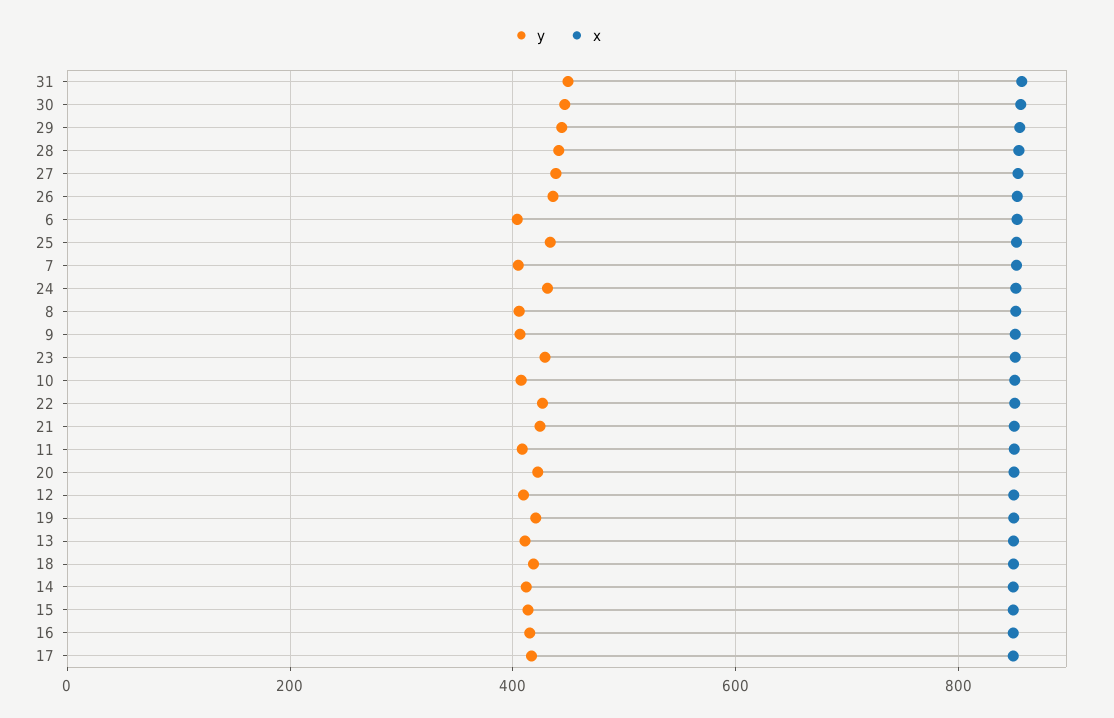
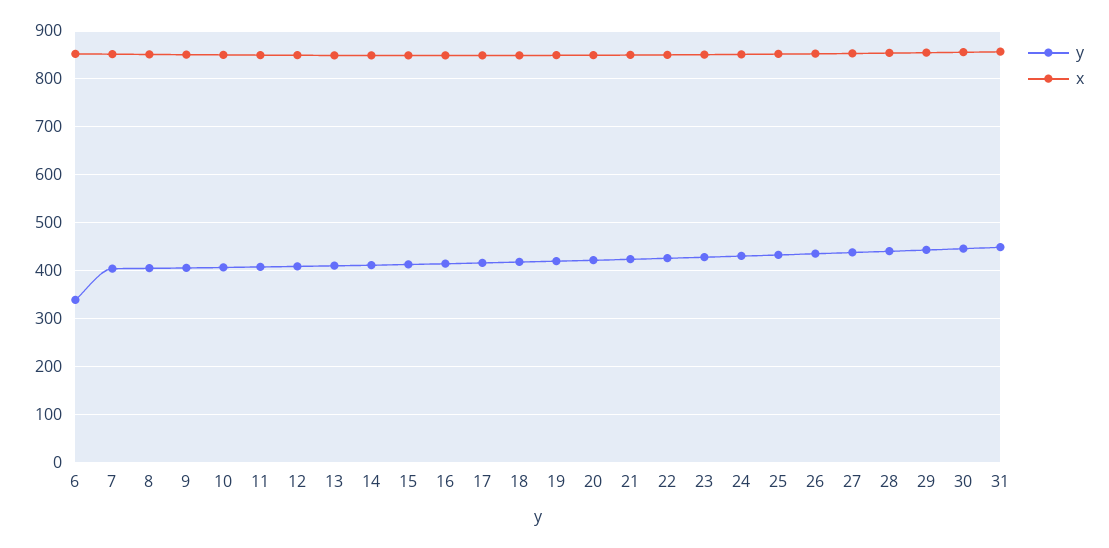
  {
    "y": {
      "31": 440,
      "30": 440,
      "29": 440,
      "28": 440,
      "27": 440,
      "26": 440,
-     "6": 400,
+     "6": 340,
      "25": 440,
      "7": 400,
      "24": 440,
      "8": 400,
      "9": 400,
      "23": 420,
      "10": 400,
      "22": 420,
      "21": 420,
      "11": 400,
      "20": 420,
      "12": 400,
      "19": 420,
      "13": 420,
      "18": 420,
      "14": 420,
      "15": 420,
      "16": 420,
      "17": 420
    },
    "x": {
      "31": 860,
      "30": 860,
      "29": 860,
      "28": 860,
      "27": 860,
      "26": 860,
      "6": 860,
      "25": 860,
      "7": 860,
      "24": 860,
      "8": 860,
      "9": 860,
      "23": 860,
      "10": 860,
      "22": 860,
      "21": 860,
      "11": 860,
      "20": 840,
      "12": 840,
      "19": 840,
      "13": 840,
      "18": 840,
      "14": 840,
      "15": 840,
      "16": 840,
      "17": 840
    }
  }

